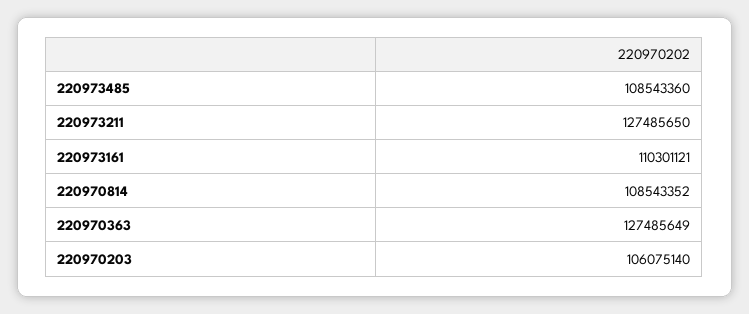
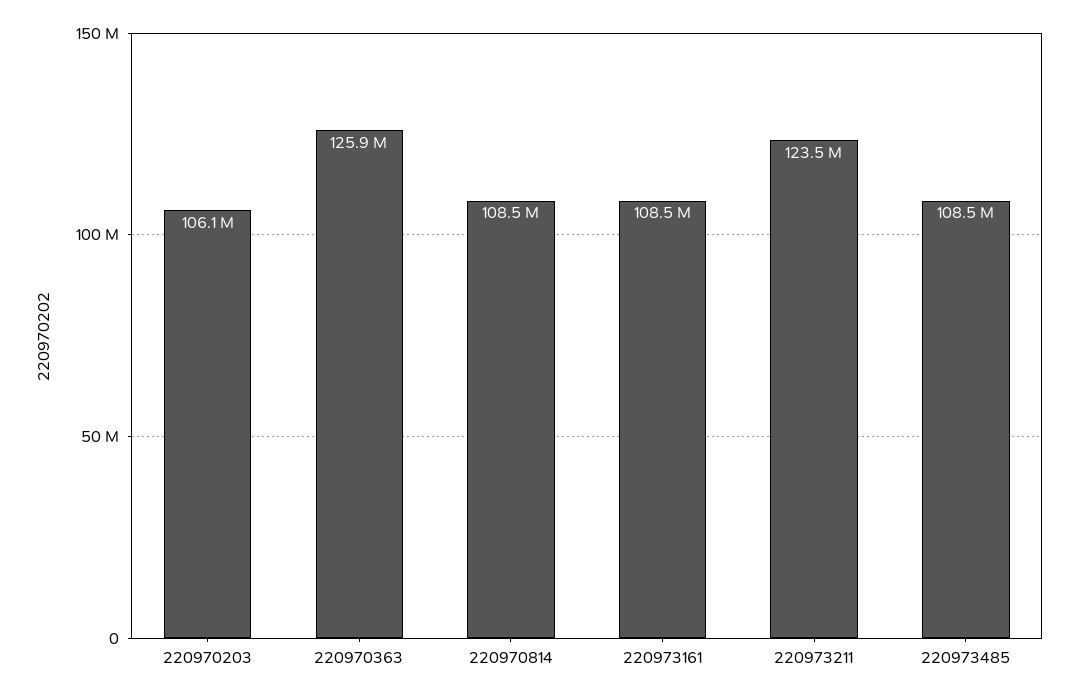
  {
    "220973485": 108543360,
-   "220973211": 127485650,
+   "220973211": 123500000,
-   "220973161": 110301121,
+   "220973161": 108500000,
    "220970814": 108543352,
-   "220970363": 127485649,
+   "220970363": 125900000,
    "220970203": 106075140
  }

